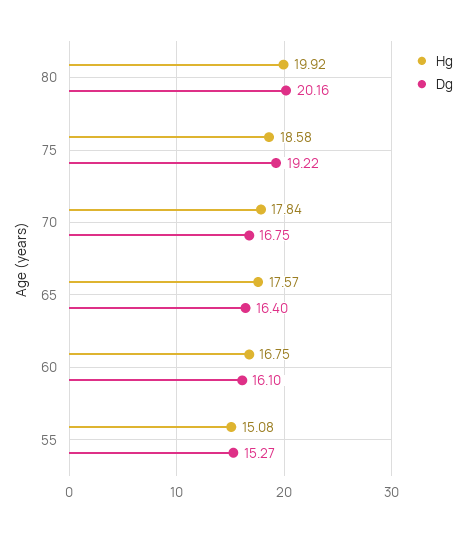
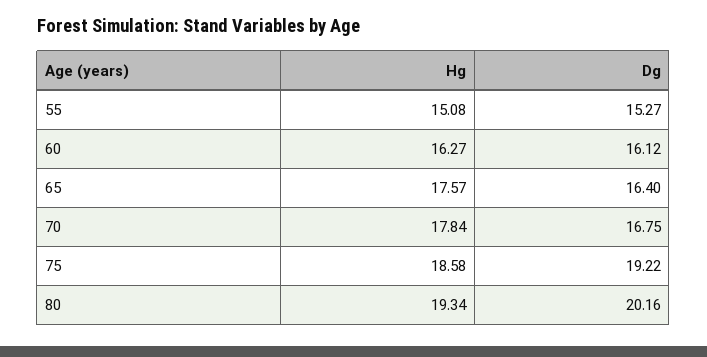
  {
    "Hg": {
-     "80": 19.92,
+     "80": 19.34,
      "75": 18.58,
      "70": 17.84,
      "65": 17.57,
-     "60": 16.75,
+     "60": 16.27,
      "55": 15.08
    },
    "Dg": {
      "80": 20.16,
      "75": 19.22,
      "70": 16.75,
      "65": 16.4,
-     "60": 16.1,
+     "60": 16.12,
      "55": 15.27
    }
  }

